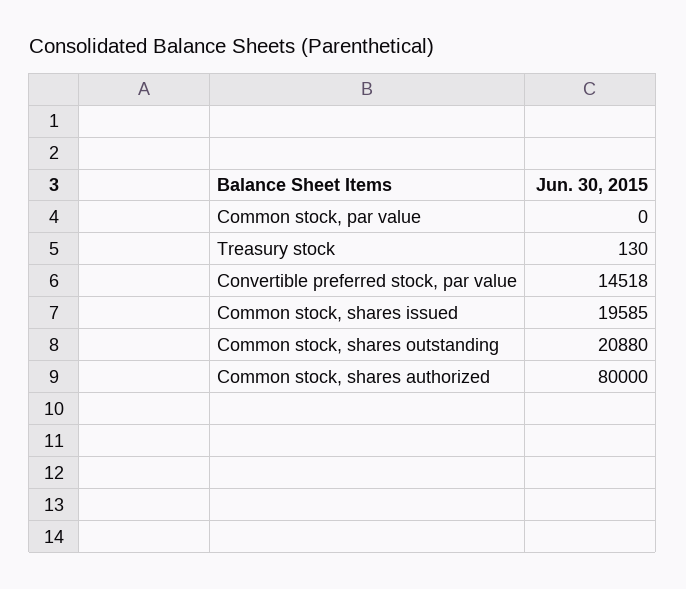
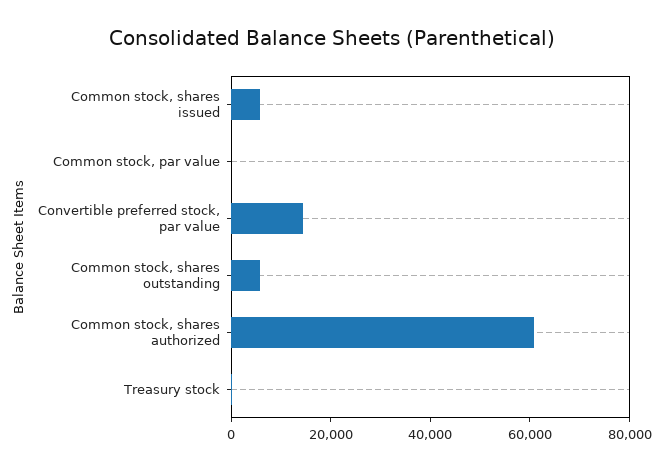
  {
    "Common stock, par value": 0,
    "Treasury stock": 130,
    "Convertible preferred stock, par value": 14518,
-   "Common stock, shares issued": 19585,
+   "Common stock, shares issued": 5000,
-   "Common stock, shares outstanding": 20880,
+   "Common stock, shares outstanding": 5000,
-   "Common stock, shares authorized": 80000
+   "Common stock, shares authorized": 60000
  }

